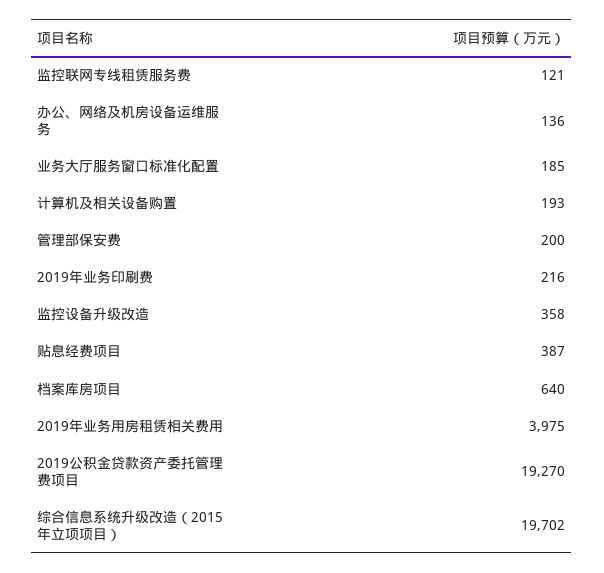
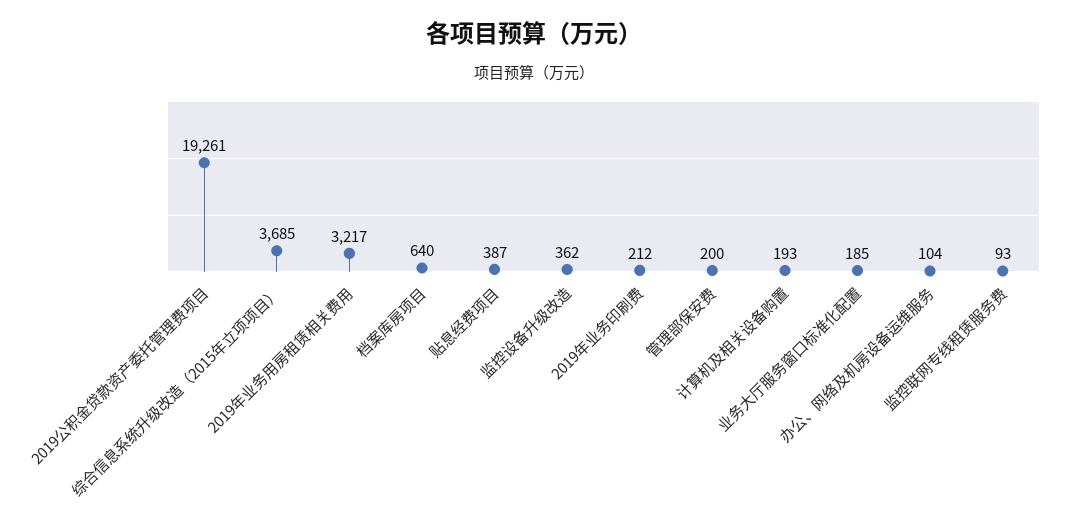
  {
-   "监控联网专线租赁服务费": 121,
+   "监控联网专线租赁服务费": 93,
-   "办公、网络及机房设备运维服务": 136,
+   "办公、网络及机房设备运维服务": 104,
    "业务大厅服务窗口标准化配置": 185,
    "计算机及相关设备购置": 193,
    "管理部保安费": 200,
-   "2019年业务印刷费": 216,
+   "2019年业务印刷费": 212,
-   "监控设备升级改造": 358,
+   "监控设备升级改造": 362,
    "贴息经费项目": 387,
    "档案库房项目": 640,
-   "2019年业务用房租赁相关费用": 3975,
+   "2019年业务用房租赁相关费用": 3217,
-   "2019公积金贷款资产委托管理费项目": 19270,
+   "2019公积金贷款资产委托管理费项目": 19261,
-   "综合信息系统升级改造（2015年立项项目）": 19702
+   "综合信息系统升级改造（2015年立项项目）": 3685
  }

